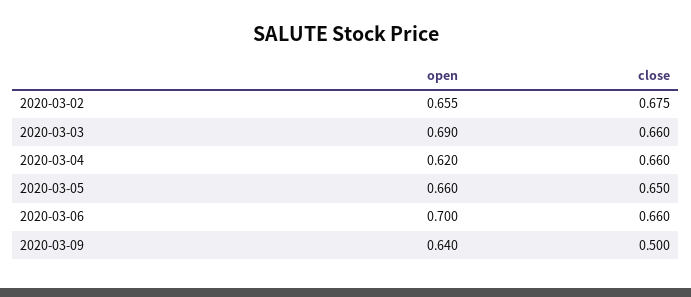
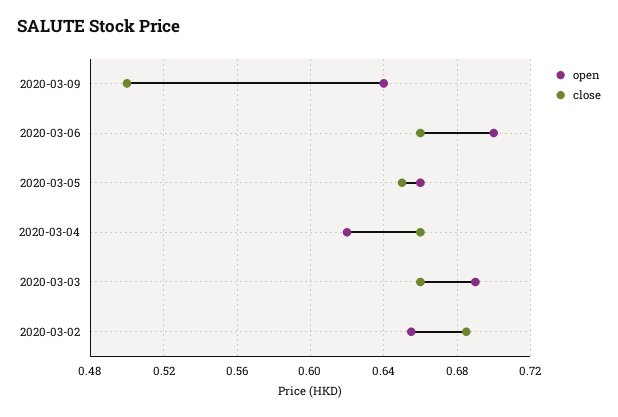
  {
    "open": {
      "2020-03-02": 0.655,
      "2020-03-03": 0.69,
      "2020-03-04": 0.62,
      "2020-03-05": 0.66,
      "2020-03-06": 0.7,
      "2020-03-09": 0.64
    },
    "close": {
-     "2020-03-02": 0.675,
+     "2020-03-02": 0.685,
      "2020-03-03": 0.66,
      "2020-03-04": 0.66,
      "2020-03-05": 0.65,
      "2020-03-06": 0.66,
      "2020-03-09": 0.5
    }
  }

